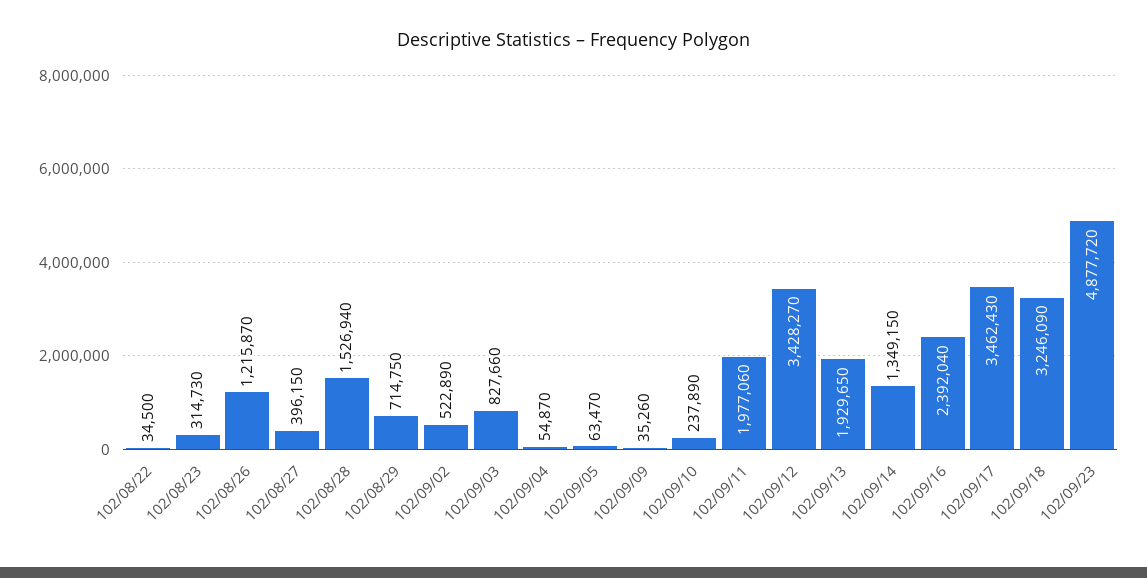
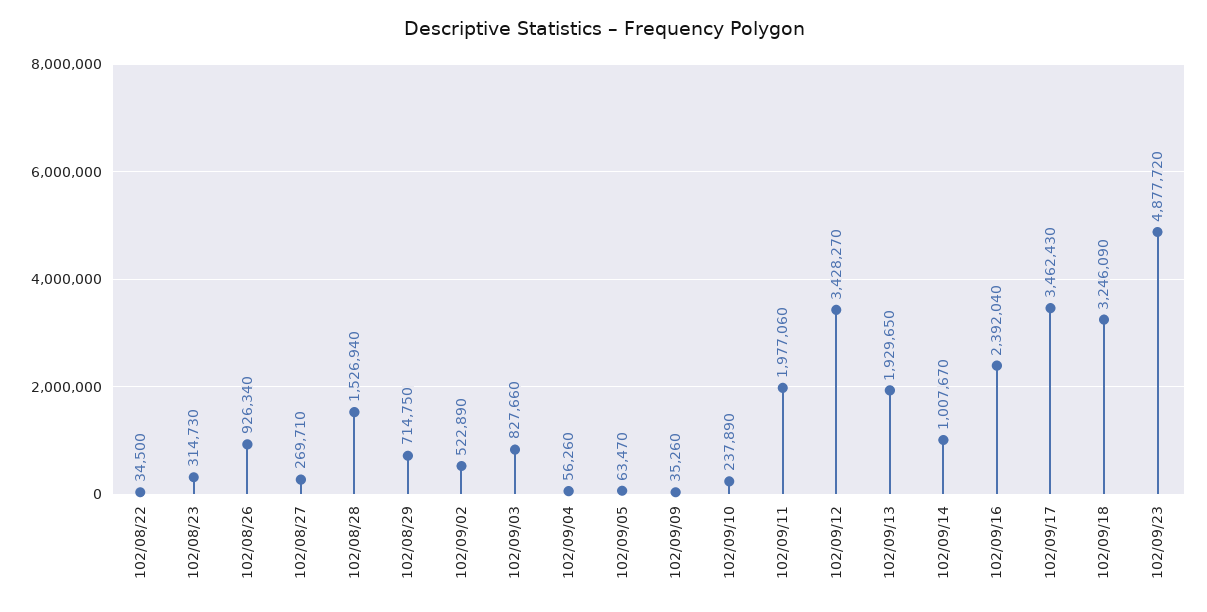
  {
    "102/08/22": 34500,
    "102/08/23": 314730,
-   "102/08/26": 1215870,
+   "102/08/26": 926340,
-   "102/08/27": 396150,
+   "102/08/27": 269710,
    "102/08/28": 1526940,
    "102/08/29": 714750,
    "102/09/02": 522890,
    "102/09/03": 827660,
-   "102/09/04": 54870,
+   "102/09/04": 56260,
    "102/09/05": 63470,
    "102/09/09": 35260,
    "102/09/10": 237890,
    "102/09/11": 1977060,
    "102/09/12": 3428270,
    "102/09/13": 1929650,
-   "102/09/14": 1349150,
+   "102/09/14": 1007670,
    "102/09/16": 2392040,
    "102/09/17": 3462430,
    "102/09/18": 3246090,
    "102/09/23": 4877720
  }

